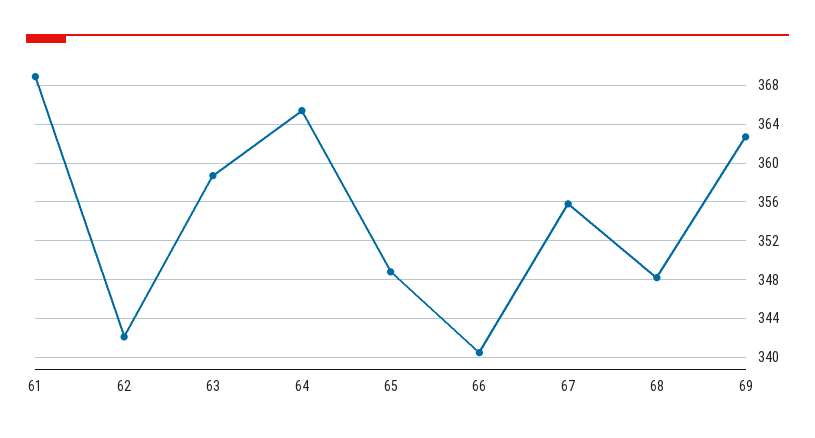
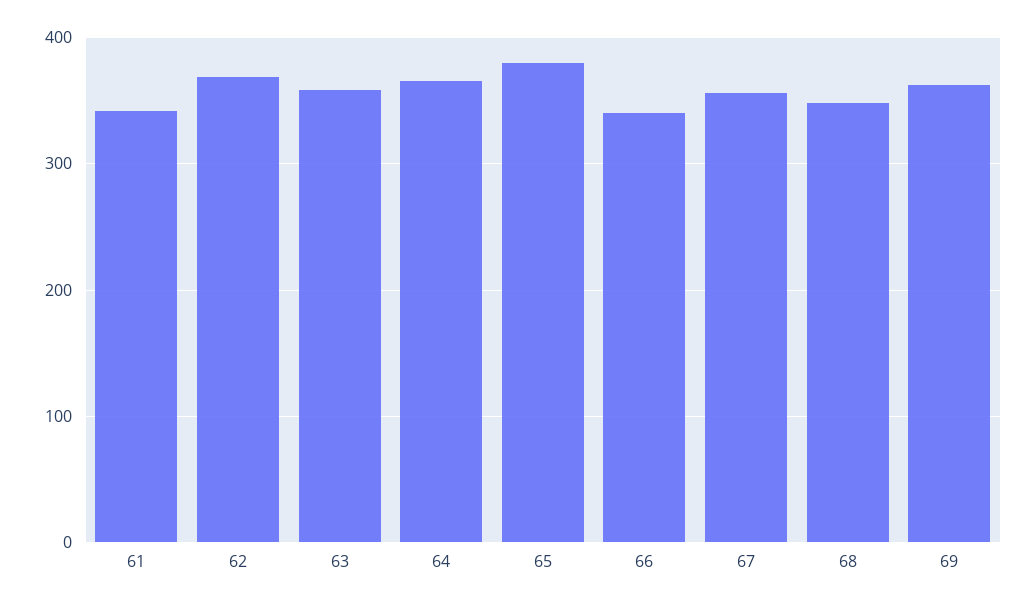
  {
-   "61": 369,
+   "61": 340,
-   "62": 342,
+   "62": 370,
    "63": 359,
    "64": 365,
-   "65": 349,
+   "65": 380,
    "66": 341,
    "67": 356,
    "68": 348,
    "69": 363
  }

